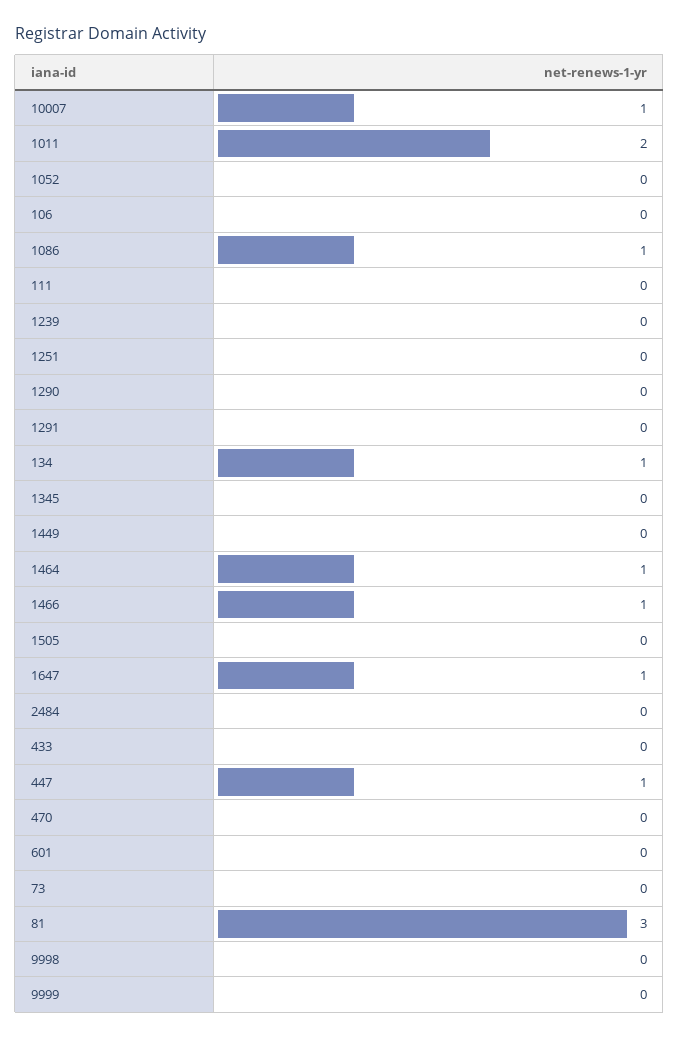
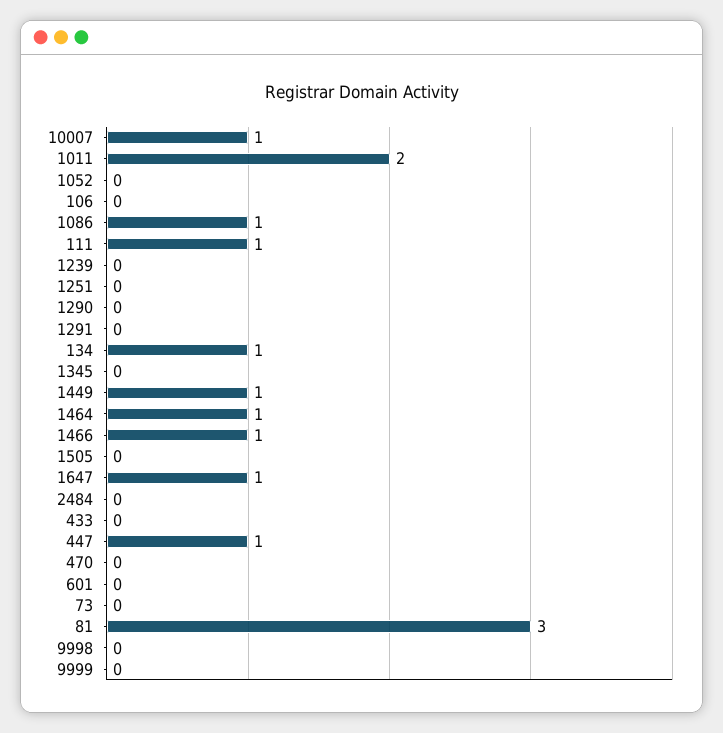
  {
    "10007": 1,
    "1011": 2,
    "1052": 0,
    "106": 0,
    "1086": 1,
-   "111": 0,
+   "111": 1,
    "1239": 0,
    "1251": 0,
    "1290": 0,
    "1291": 0,
    "134": 1,
    "1345": 0,
-   "1449": 0,
+   "1449": 1,
    "1464": 1,
    "1466": 1,
    "1505": 0,
    "1647": 1,
    "2484": 0,
    "433": 0,
    "447": 1,
    "470": 0,
    "601": 0,
    "73": 0,
    "81": 3,
    "9998": 0,
    "9999": 0
  }

